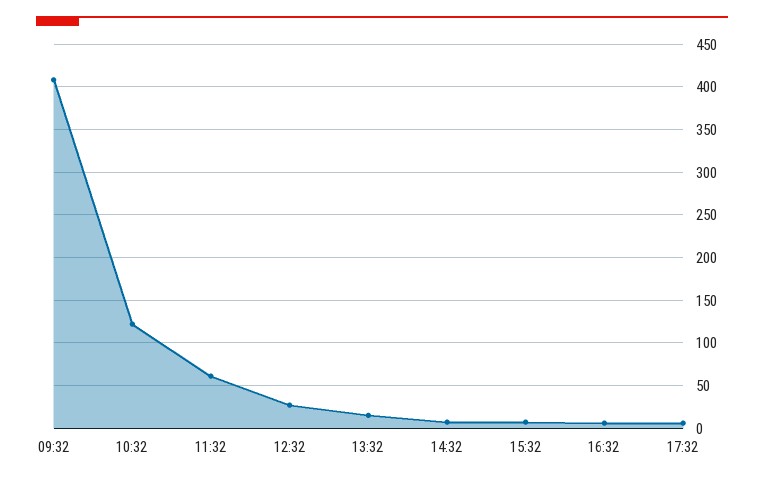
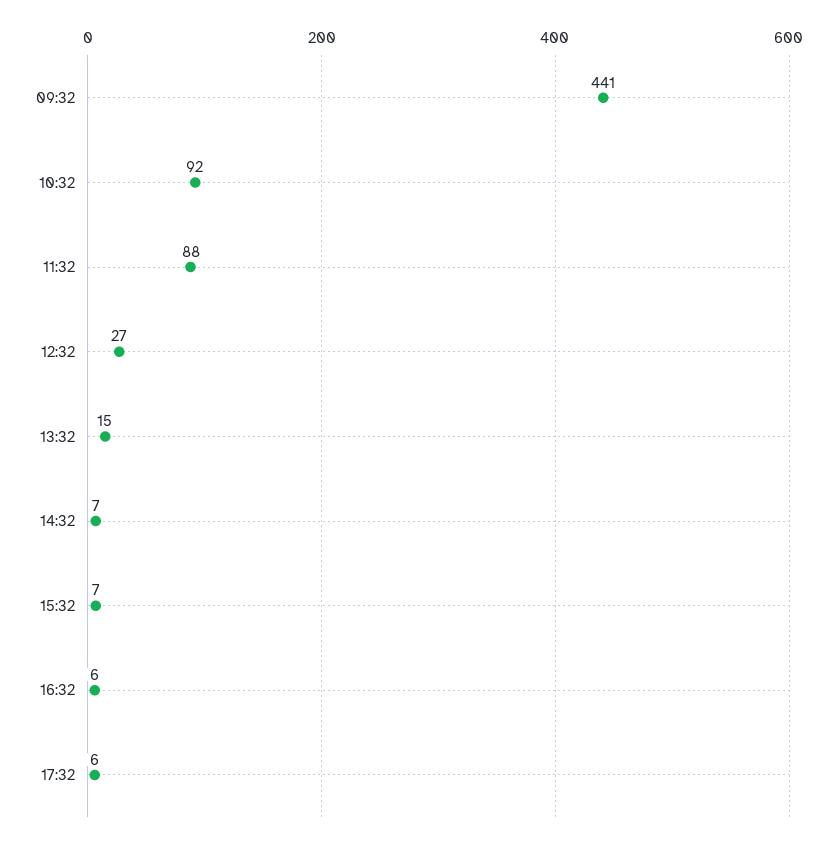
  {
-   "09:32": 410,
+   "09:32": 441,
-   "10:32": 120,
+   "10:32": 92,
-   "11:32": 60,
+   "11:32": 88,
    "12:32": 27,
    "13:32": 15,
    "14:32": 7,
    "15:32": 7,
    "16:32": 6,
    "17:32": 6
  }

